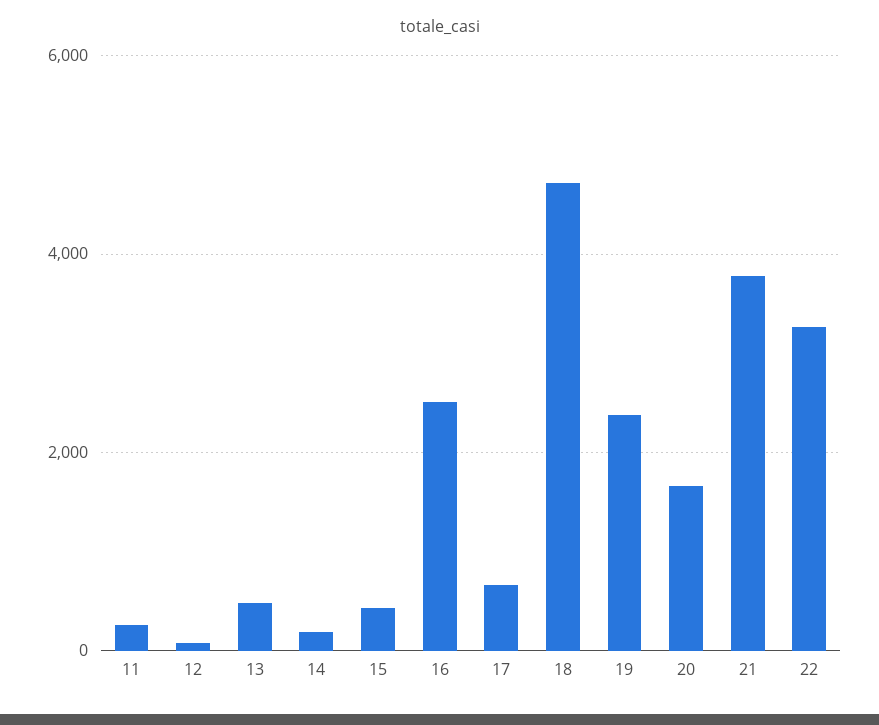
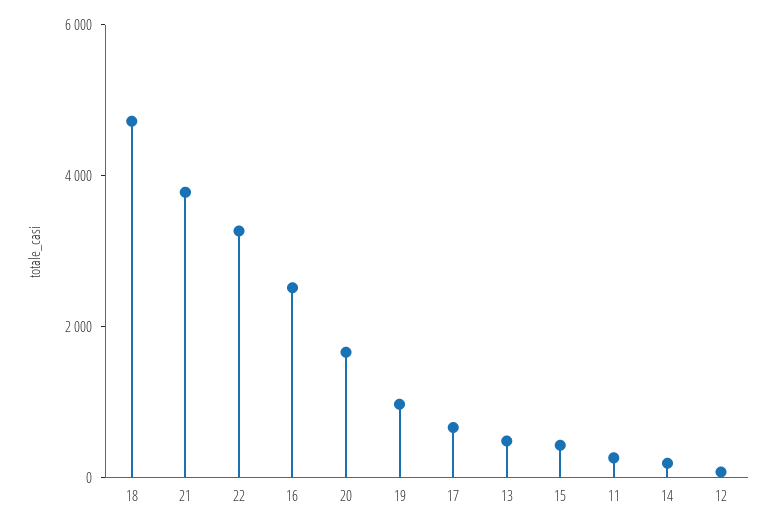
  {
    "11": 200,
    "12": 0,
    "13": 400,
    "14": 200,
    "15": 400,
    "16": 2600,
    "17": 600,
    "18": 4800,
-   "19": 2400,
+   "19": 1000,
    "20": 1600,
    "21": 3800,
    "22": 3200
  }

